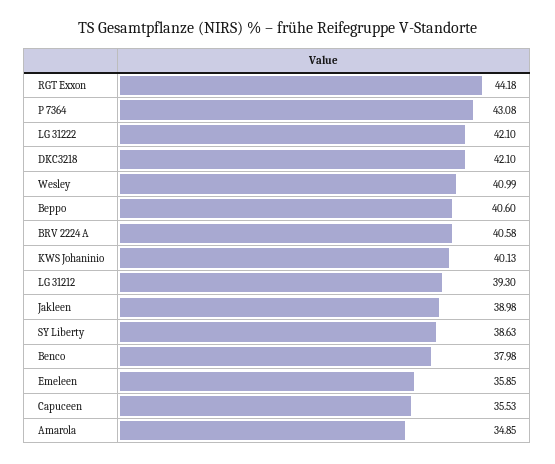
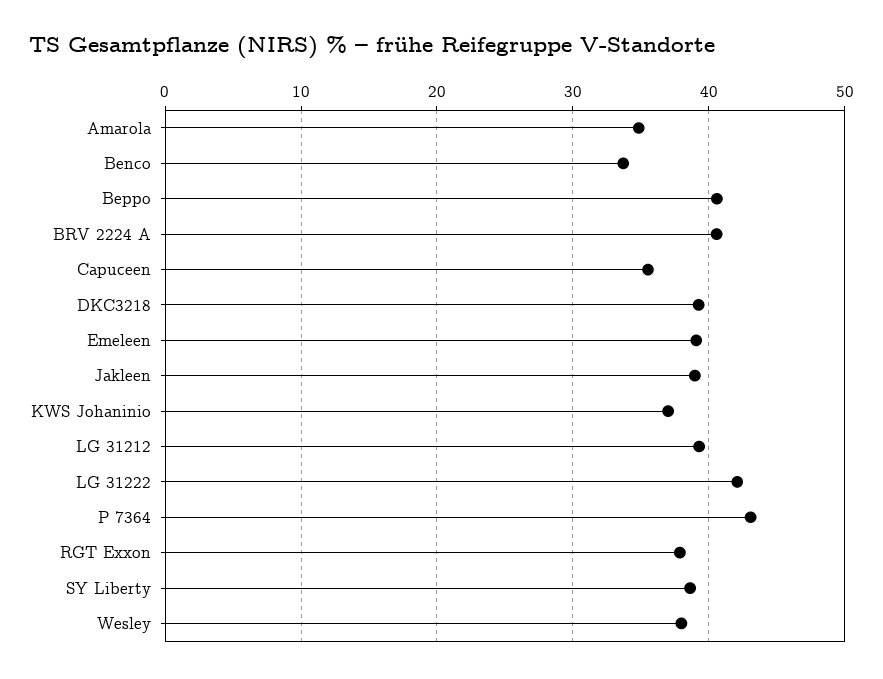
  {
-   "RGT Exxon": 44.18,
+   "RGT Exxon": 38,
    "P 7364": 43.08,
    "LG 31222": 42.1,
-   "DKC3218": 42.1,
+   "DKC3218": 39,
-   "Wesley": 40.99,
+   "Wesley": 38,
    "Beppo": 40.6,
    "BRV 2224 A": 40.58,
-   "KWS Johaninio": 40.13,
+   "KWS Johaninio": 37,
    "LG 31212": 39.3,
    "Jakleen": 38.98,
    "SY Liberty": 38.63,
-   "Benco": 37.98,
+   "Benco": 34,
-   "Emeleen": 35.85,
+   "Emeleen": 39,
    "Capuceen": 35.53,
    "Amarola": 34.85
  }

